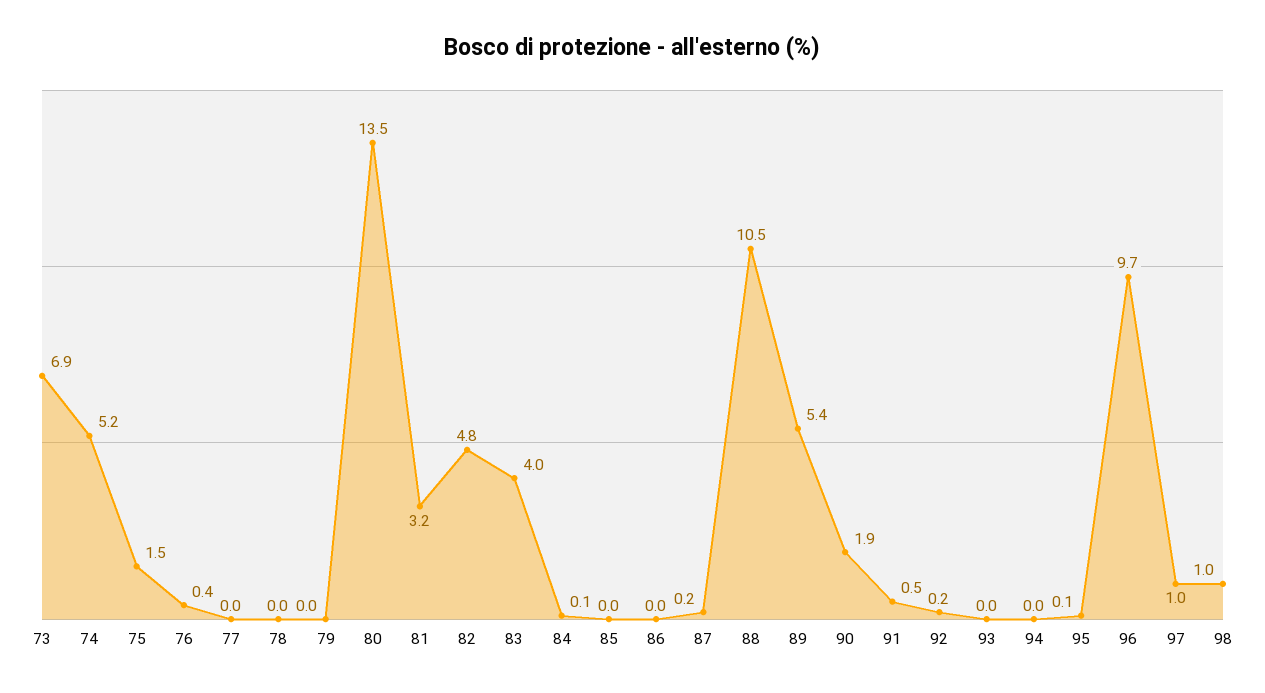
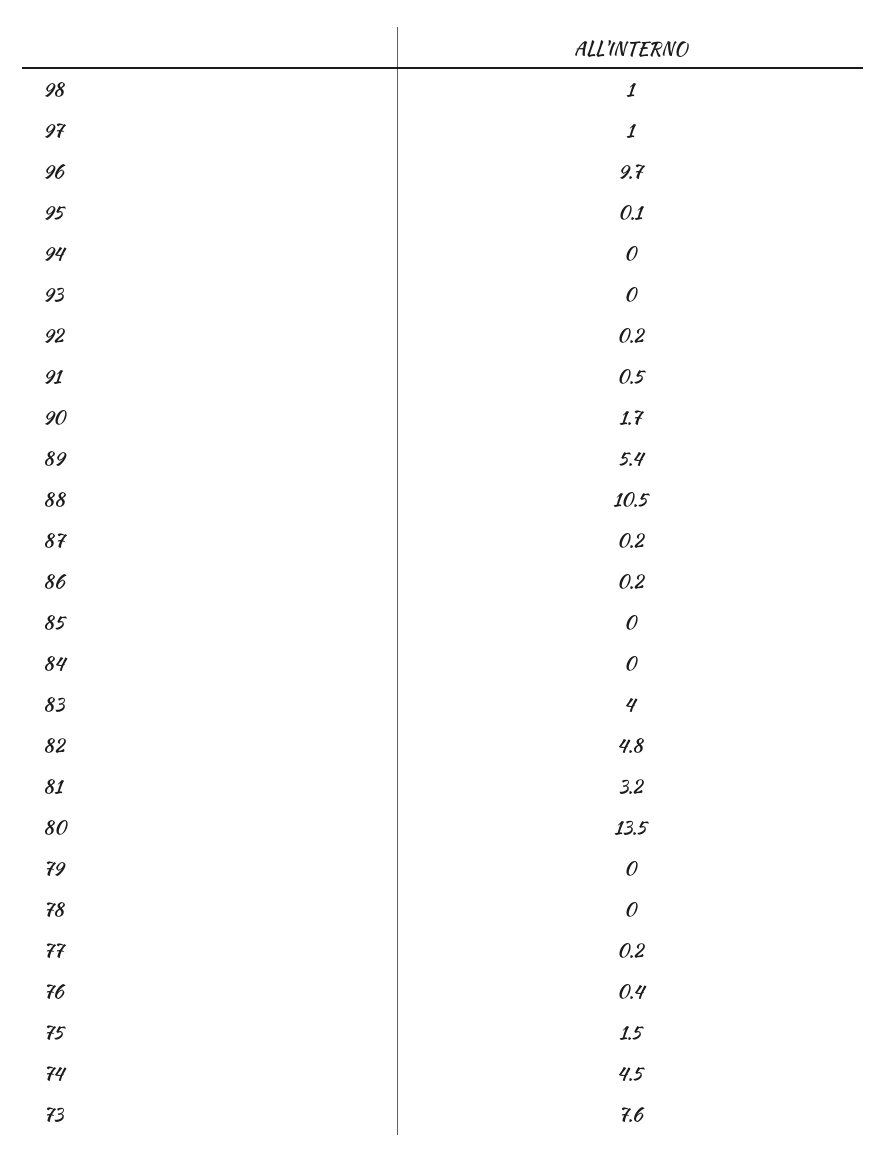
  {
-   "73": 6.9,
+   "73": 7.6,
-   "74": 5.2,
+   "74": 4.5,
    "75": 1.5,
    "76": 0.4,
-   "77": 0,
+   "77": 0.2,
    "78": 0,
    "79": 0,
    "80": 13.5,
    "81": 3.2,
    "82": 4.8,
    "83": 4,
-   "84": 0.1,
+   "84": 0,
    "85": 0,
-   "86": 0,
+   "86": 0.2,
    "87": 0.2,
    "88": 10.5,
    "89": 5.4,
-   "90": 1.9,
+   "90": 1.7,
    "91": 0.5,
    "92": 0.2,
    "93": 0,
    "94": 0,
    "95": 0.1,
    "96": 9.7,
    "97": 1,
    "98": 1
  }

